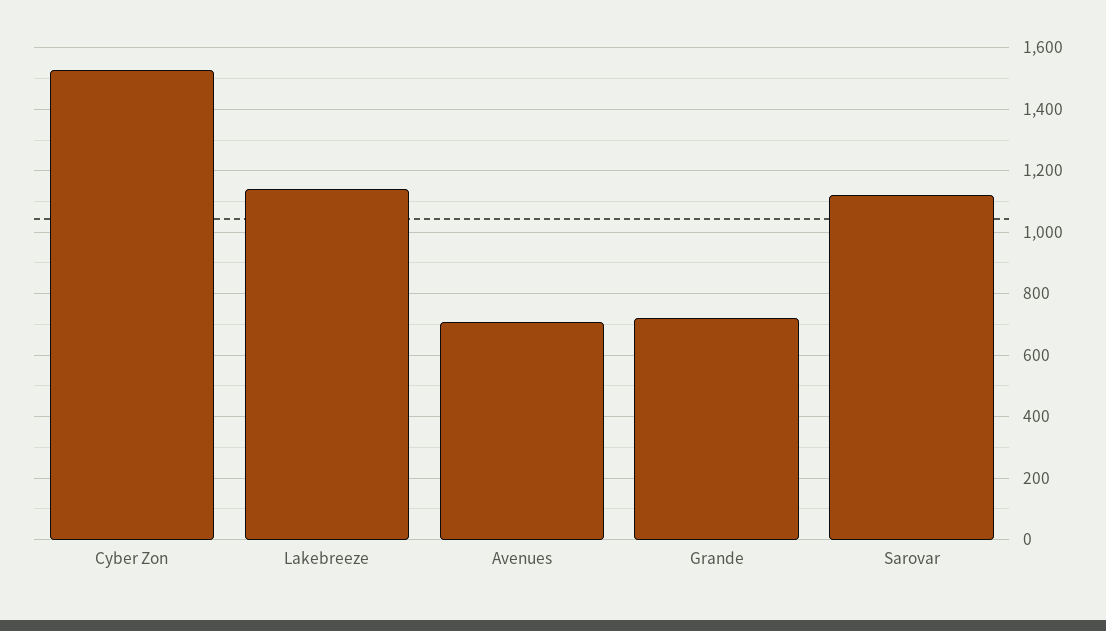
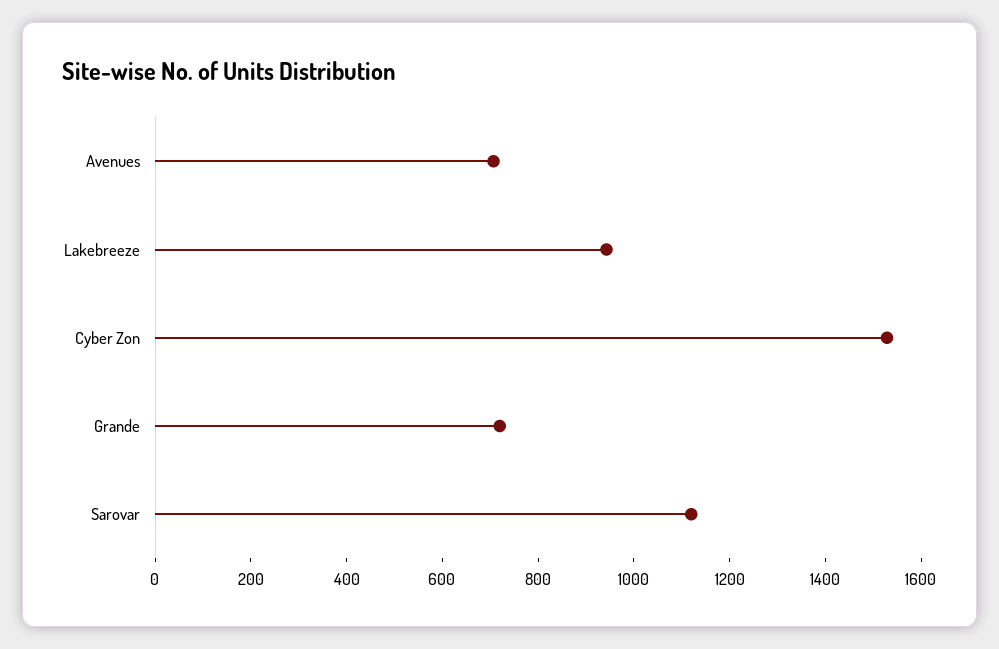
  {
    "Cyber Zon": 1520,
-   "Lakebreeze": 1140,
+   "Lakebreeze": 950,
    "Avenues": 700,
    "Grande": 720,
    "Sarovar": 1120
  }

